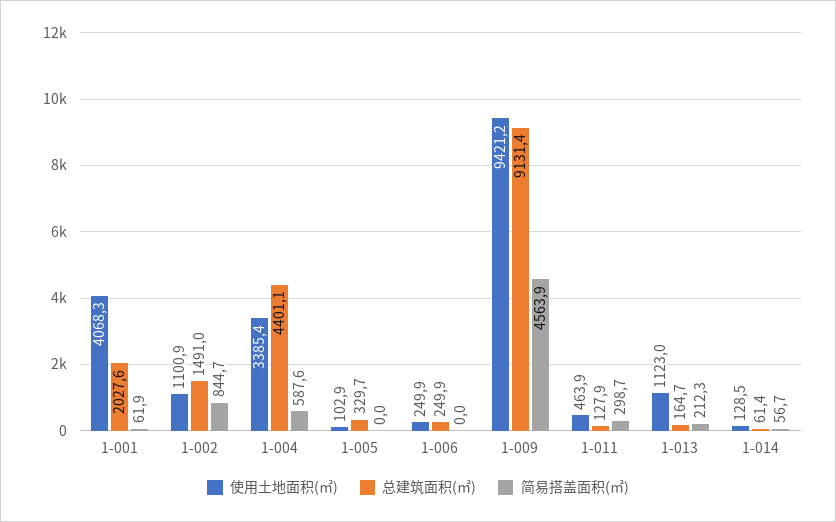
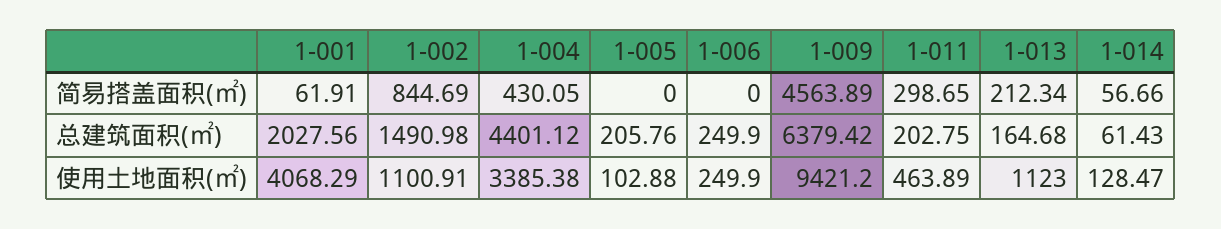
  {
    "使用土地面积(㎡)": {
      "1-001": 4068.29,
      "1-002": 1100.91,
      "1-004": 3385.38,
      "1-005": 102.88,
      "1-006": 249.9,
      "1-009": 9421.2,
      "1-011": 463.89,
      "1-013": 1123,
      "1-014": 128.47
    },
    "总建筑面积(㎡)": {
      "1-001": 2027.56,
      "1-002": 1490.98,
      "1-004": 4401.12,
-     "1-005": 329.7,
+     "1-005": 205.76,
      "1-006": 249.9,
-     "1-009": 9131.4,
+     "1-009": 6379.42,
-     "1-011": 127.9,
+     "1-011": 202.75,
      "1-013": 164.68,
      "1-014": 61.43
    },
    "简易搭盖面积(㎡)": {
      "1-001": 61.91,
      "1-002": 844.69,
-     "1-004": 587.6,
+     "1-004": 430.05,
      "1-005": 0,
      "1-006": 0,
      "1-009": 4563.89,
      "1-011": 298.65,
      "1-013": 212.34,
      "1-014": 56.66
    }
  }

